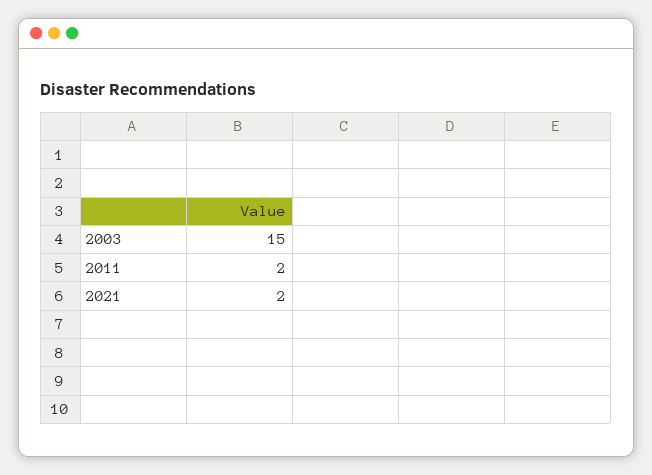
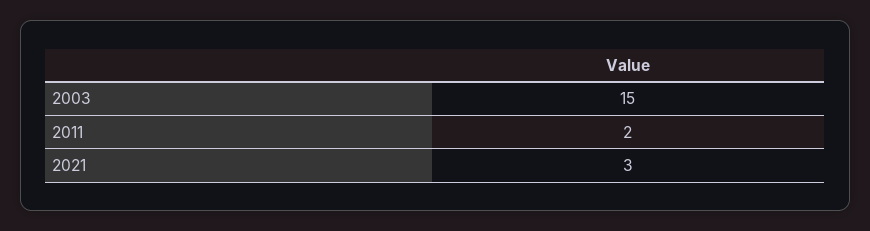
  {
    "2003": 15,
    "2011": 2,
-   "2021": 2
+   "2021": 3
  }

